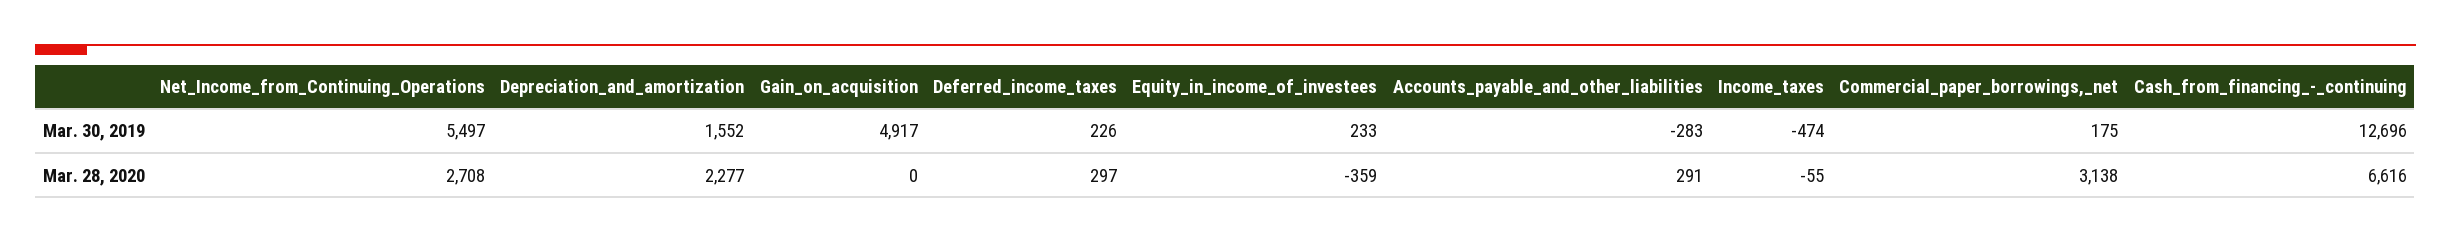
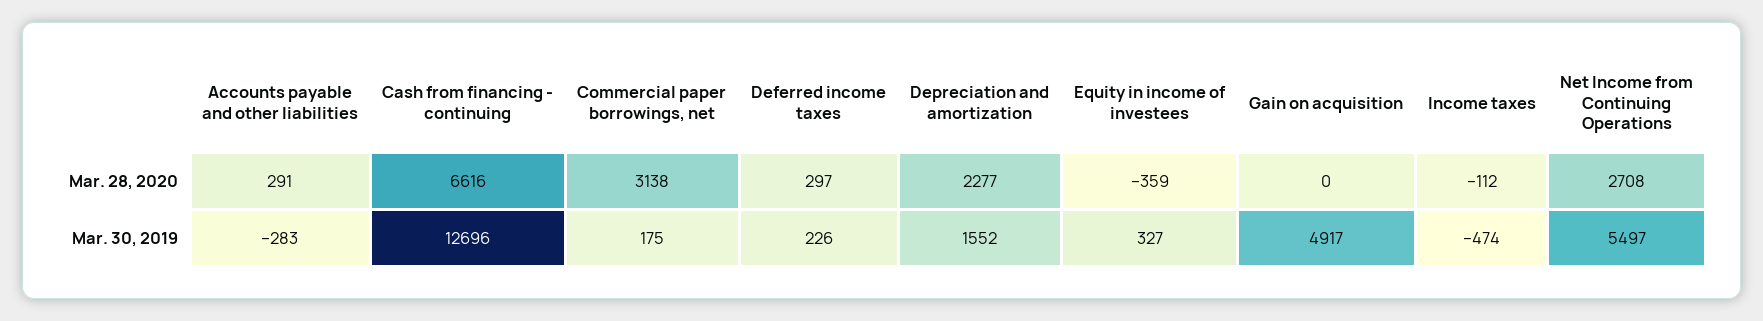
  {
    "Net_Income_from_Continuing_Operations": {
      "Mar. 30, 2019": 5497,
      "Mar. 28, 2020": 2708
    },
    "Depreciation_and_amortization": {
      "Mar. 30, 2019": 1552,
      "Mar. 28, 2020": 2277
    },
    "Gain_on_acquisition": {
      "Mar. 30, 2019": 4917,
      "Mar. 28, 2020": 0
    },
    "Deferred_income_taxes": {
      "Mar. 30, 2019": 226,
      "Mar. 28, 2020": 297
    },
    "Equity_in_income_of_investees": {
-     "Mar. 30, 2019": 233,
+     "Mar. 30, 2019": 327,
      "Mar. 28, 2020": -359
    },
    "Accounts_payable_and_other_liabilities": {
      "Mar. 30, 2019": -283,
      "Mar. 28, 2020": 291
    },
    "Income_taxes": {
      "Mar. 30, 2019": -474,
-     "Mar. 28, 2020": -55
+     "Mar. 28, 2020": -112
    },
    "Commercial_paper_borrowings,_net": {
      "Mar. 30, 2019": 175,
      "Mar. 28, 2020": 3138
    },
    "Cash_from_financing_-_continuing": {
      "Mar. 30, 2019": 12696,
      "Mar. 28, 2020": 6616
    }
  }

